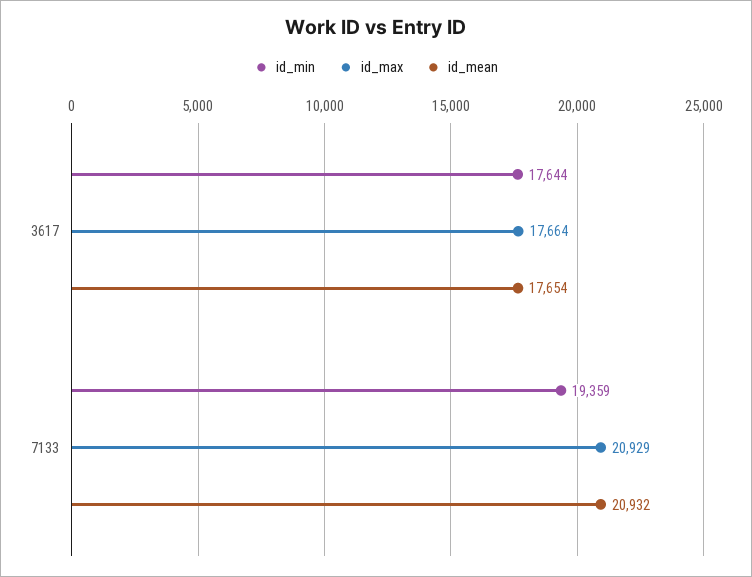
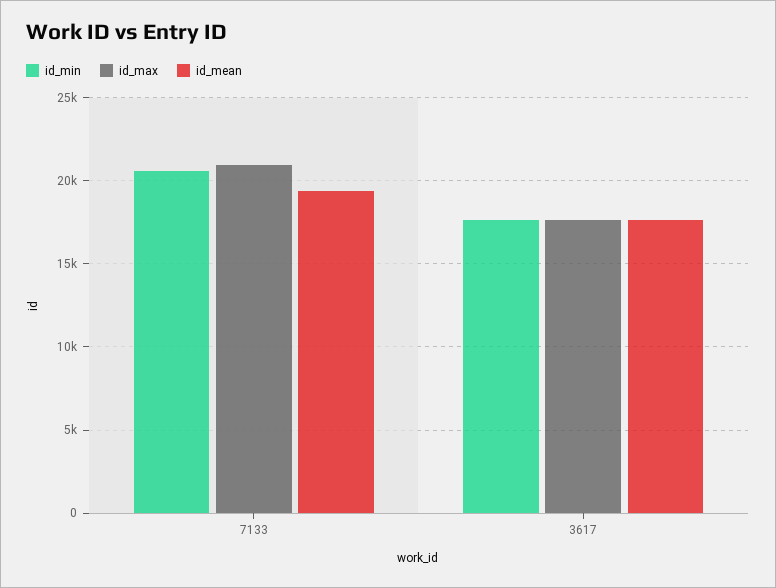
  {
    "id_min": {
      "3617": 17644,
-     "7133": 19359
+     "7133": 20500
    },
    "id_max": {
      "3617": 17664,
      "7133": 20929
    },
    "id_mean": {
      "3617": 17654,
-     "7133": 20932
+     "7133": 19500
    }
  }

